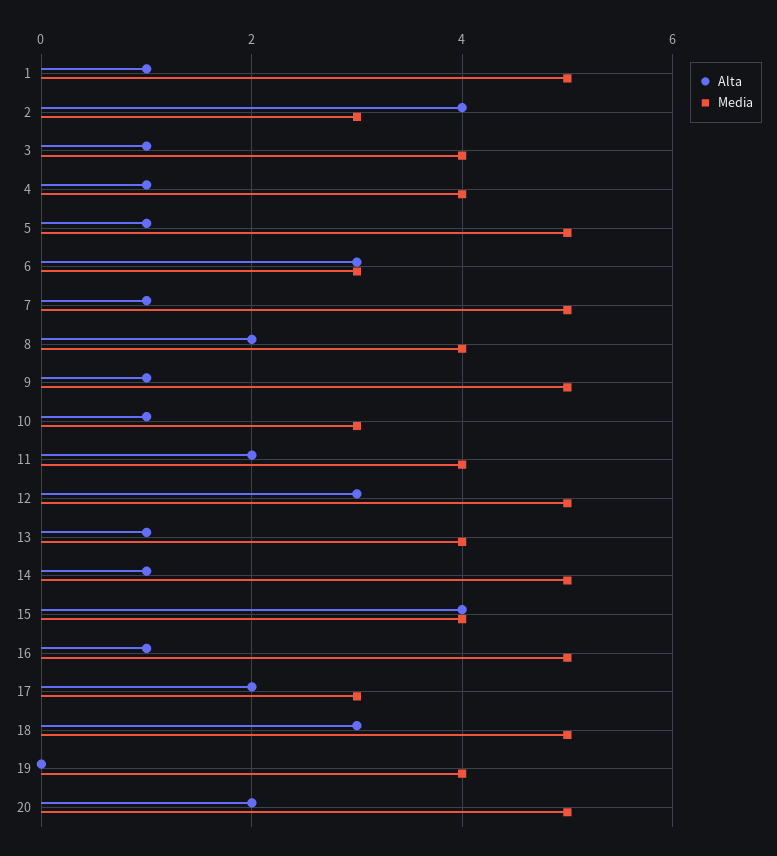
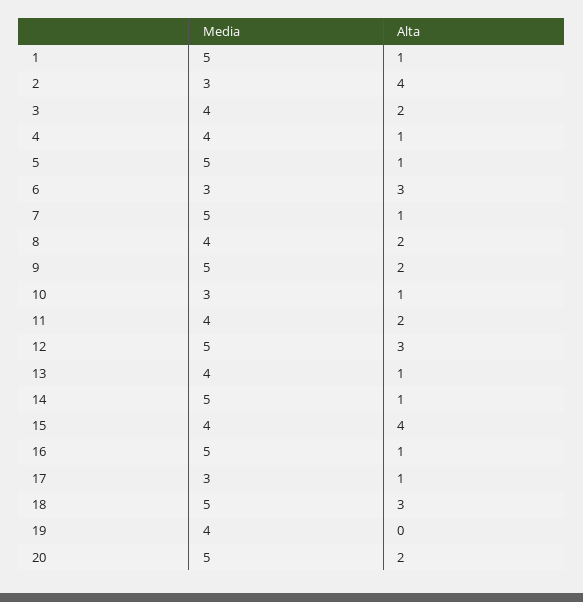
  {
    "Alta": {
      "1": 1,
      "2": 4,
-     "3": 1,
+     "3": 2,
      "4": 1,
      "5": 1,
      "6": 3,
      "7": 1,
      "8": 2,
-     "9": 1,
+     "9": 2,
      "10": 1,
      "11": 2,
      "12": 3,
      "13": 1,
      "14": 1,
      "15": 4,
      "16": 1,
-     "17": 2,
+     "17": 1,
      "18": 3,
      "19": 0,
      "20": 2
    },
    "Media": {
      "1": 5,
      "2": 3,
      "3": 4,
      "4": 4,
      "5": 5,
      "6": 3,
      "7": 5,
      "8": 4,
      "9": 5,
      "10": 3,
      "11": 4,
      "12": 5,
      "13": 4,
      "14": 5,
      "15": 4,
      "16": 5,
      "17": 3,
      "18": 5,
      "19": 4,
      "20": 5
    }
  }

